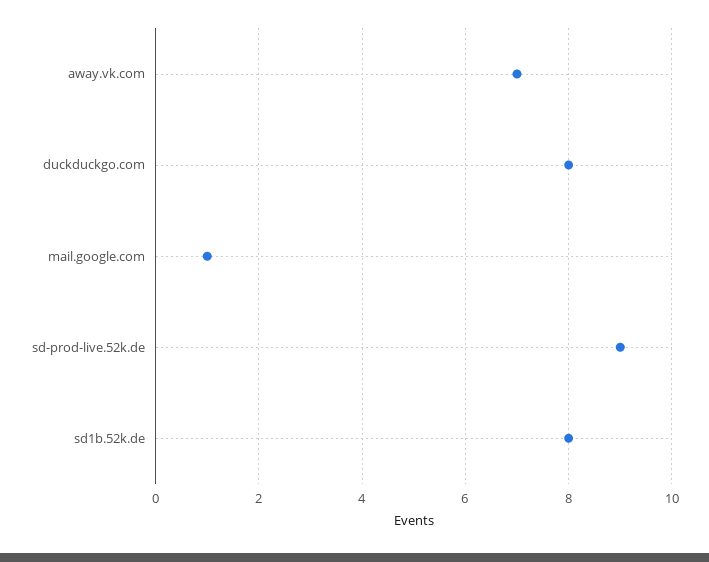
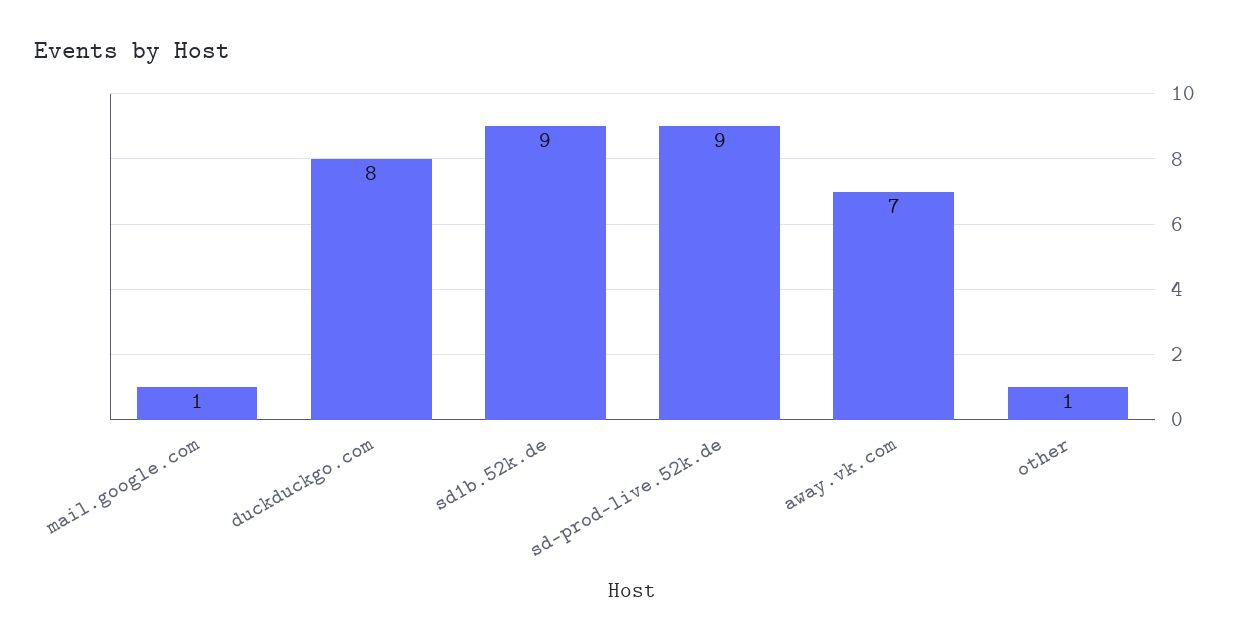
  {
    "away.vk.com": 7,
    "duckduckgo.com": 8,
    "mail.google.com": 1,
    "sd-prod-live.52k.de": 9,
-   "sd1b.52k.de": 8
+   "sd1b.52k.de": 9,
+   "other": 1
  }

